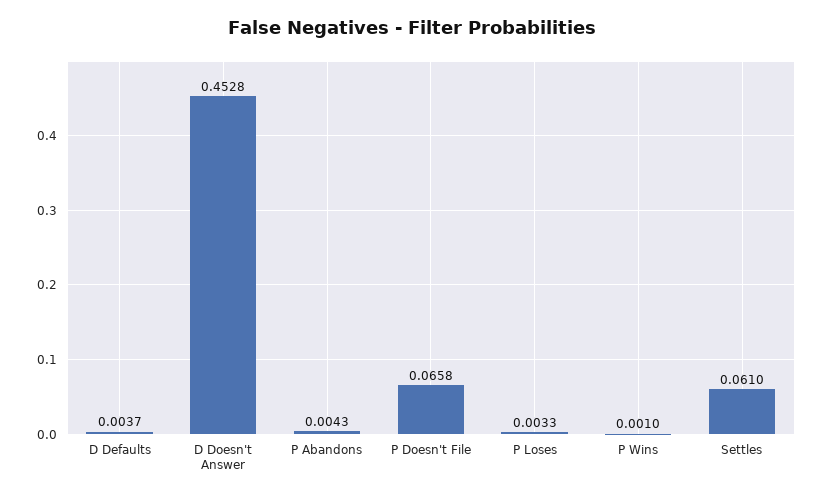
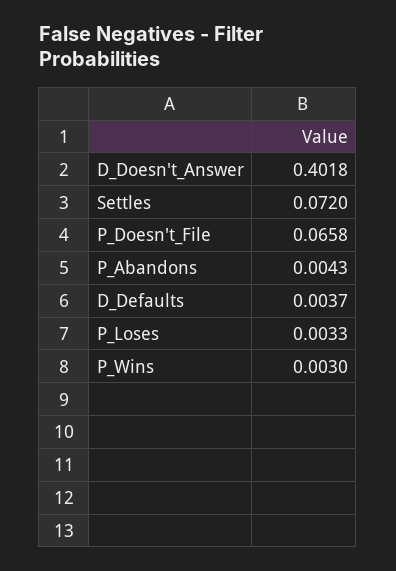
  {
    "D Defaults": 0.0037,
-   "D Doesn't Answer": 0.4528,
+   "D Doesn't Answer": 0.4018,
    "P Abandons": 0.0043,
    "P Doesn't File": 0.0658,
    "P Loses": 0.0033,
-   "P Wins": 0.001,
+   "P Wins": 0.003,
-   "Settles": 0.061
+   "Settles": 0.072
  }

